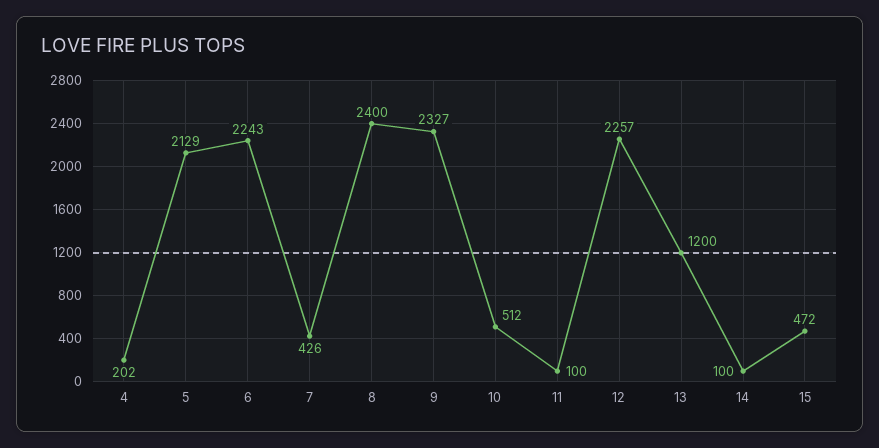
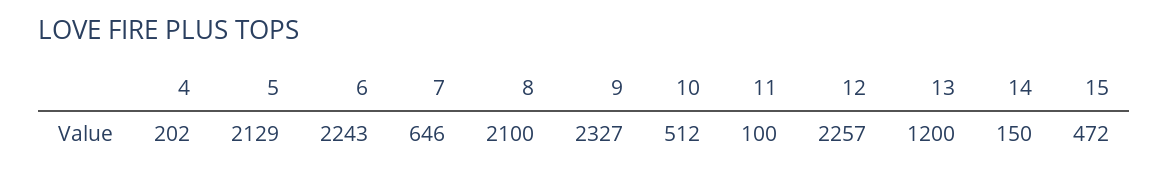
  {
    "4": 202,
    "5": 2129,
    "6": 2243,
-   "7": 426,
+   "7": 646,
-   "8": 2400,
+   "8": 2100,
    "9": 2327,
    "10": 512,
    "11": 100,
    "12": 2257,
    "13": 1200,
-   "14": 100,
+   "14": 150,
    "15": 472
  }

